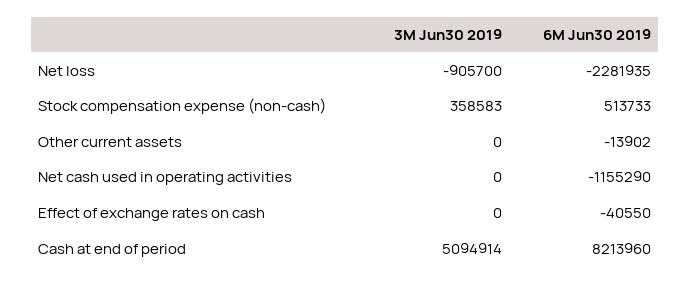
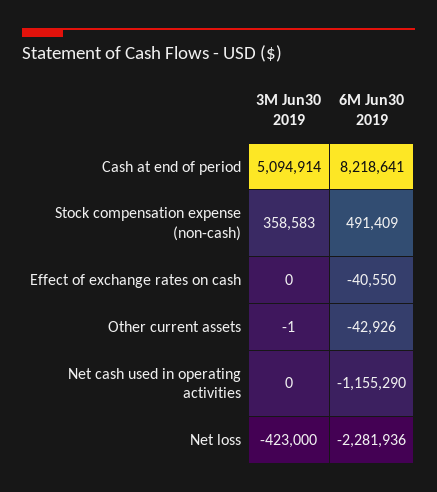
  {
    "3M Jun30 2019": {
-     "Net loss": -905700,
+     "Net loss": -423000,
      "Stock compensation expense (non-cash)": 358583,
-     "Other current assets": 0,
+     "Other current assets": -1,
      "Net cash used in operating activities": 0,
      "Effect of exchange rates on cash": 0,
      "Cash at end of period": 5094914
    },
    "6M Jun30 2019": {
-     "Net loss": -2281935,
+     "Net loss": -2281936,
-     "Stock compensation expense (non-cash)": 513733,
+     "Stock compensation expense (non-cash)": 491409,
-     "Other current assets": -13902,
+     "Other current assets": -42926,
      "Net cash used in operating activities": -1155290,
      "Effect of exchange rates on cash": -40550,
-     "Cash at end of period": 8213960
+     "Cash at end of period": 8218641
    }
  }

